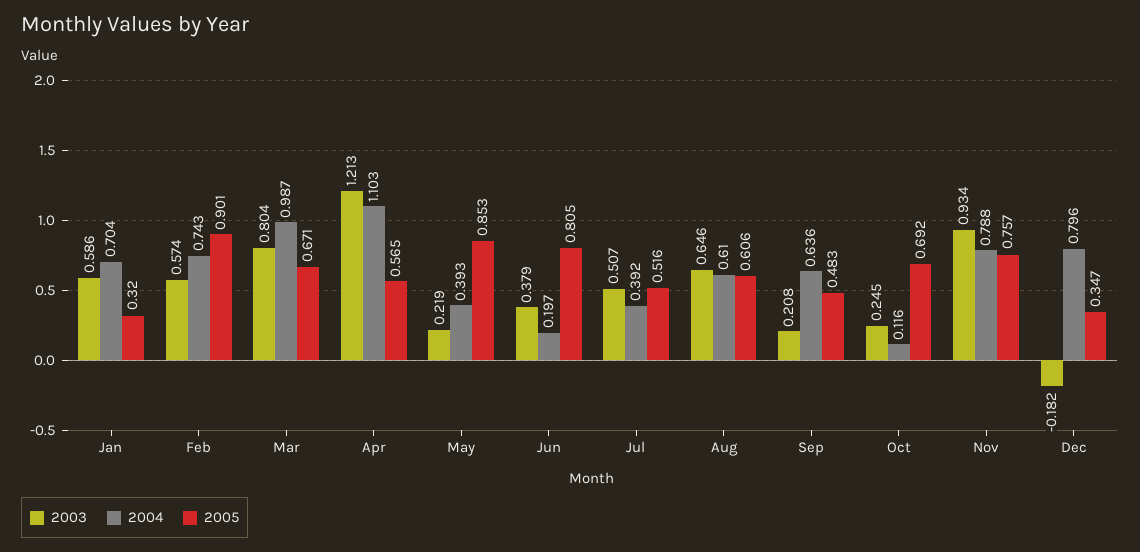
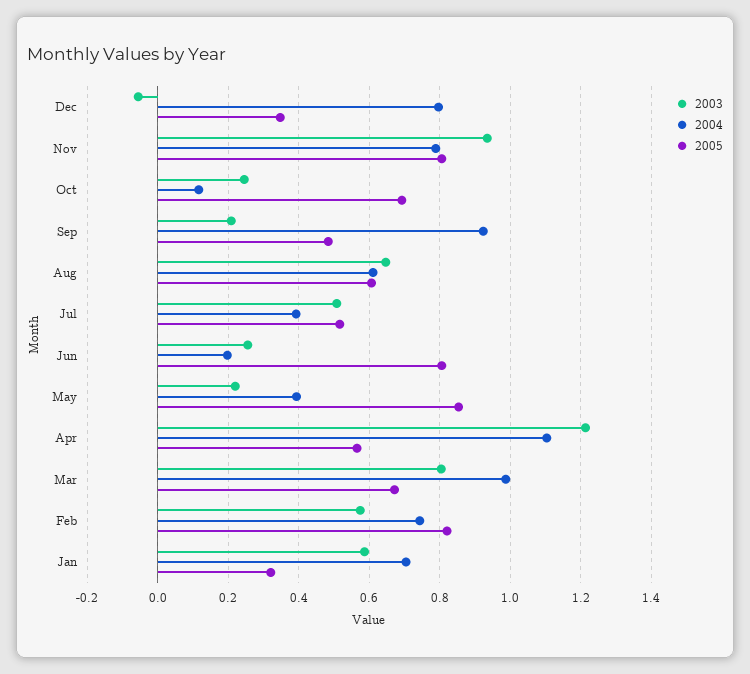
  {
    "2003": {
      "Jan": 0.586,
      "Feb": 0.574,
      "Mar": 0.804,
      "Apr": 1.213,
      "May": 0.219,
-     "Jun": 0.379,
+     "Jun": 0.26,
      "Jul": 0.507,
      "Aug": 0.646,
      "Sep": 0.208,
      "Oct": 0.245,
      "Nov": 0.934,
-     "Dec": -0.182
+     "Dec": -0.06
    },
    "2004": {
      "Jan": 0.704,
      "Feb": 0.743,
      "Mar": 0.987,
      "Apr": 1.103,
      "May": 0.393,
      "Jun": 0.197,
      "Jul": 0.392,
      "Aug": 0.61,
-     "Sep": 0.636,
+     "Sep": 0.92,
      "Oct": 0.116,
      "Nov": 0.788,
      "Dec": 0.796
    },
    "2005": {
      "Jan": 0.32,
-     "Feb": 0.901,
+     "Feb": 0.82,
      "Mar": 0.671,
      "Apr": 0.565,
      "May": 0.853,
      "Jun": 0.805,
      "Jul": 0.516,
      "Aug": 0.606,
      "Sep": 0.483,
      "Oct": 0.692,
-     "Nov": 0.757,
+     "Nov": 0.8,
      "Dec": 0.347
    }
  }

